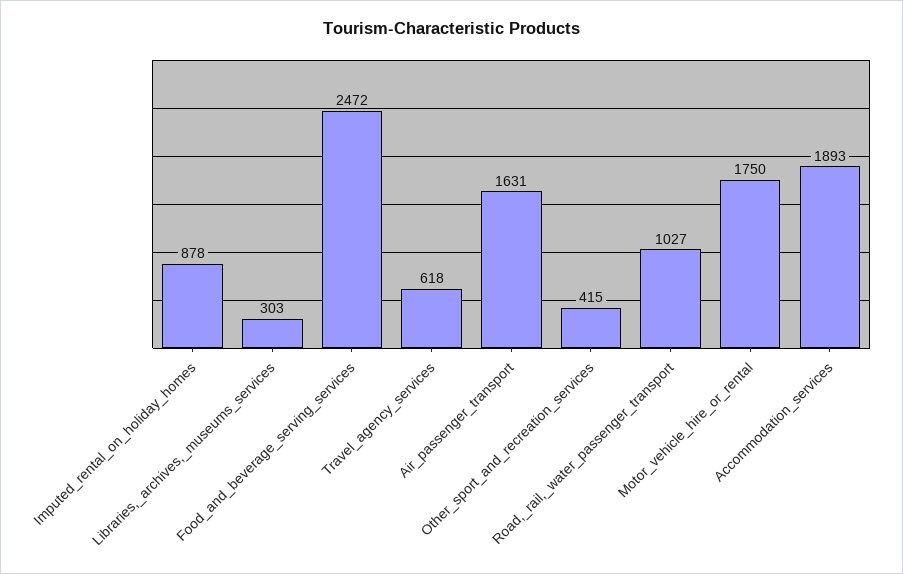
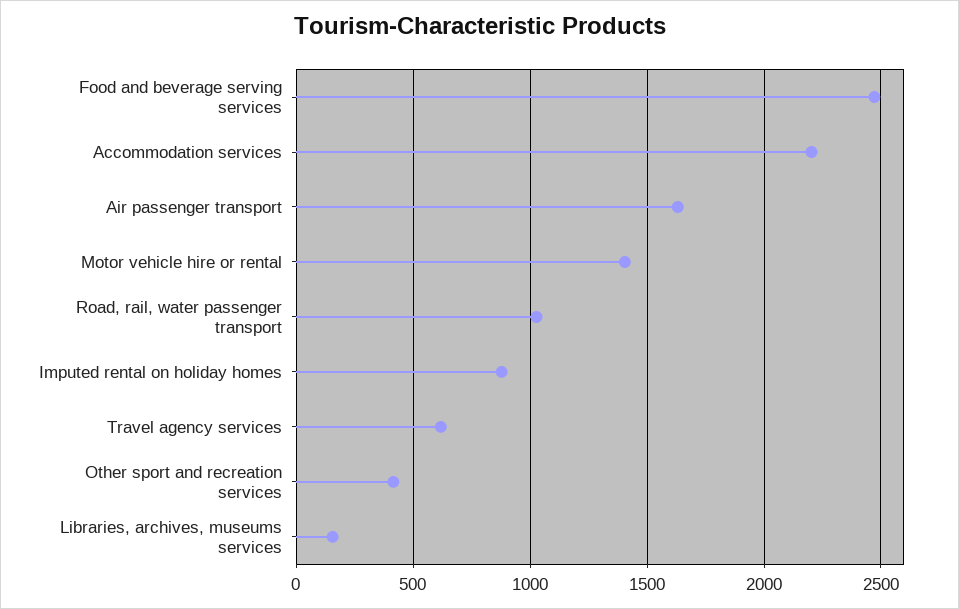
  {
    "Imputed_rental_on_holiday_homes": 878,
-   "Libraries,_archives,_museums_services": 303,
+   "Libraries,_archives,_museums_services": 150,
    "Food_and_beverage_serving_services": 2472,
    "Travel_agency_services": 618,
    "Air_passenger_transport": 1631,
    "Other_sport_and_recreation_services": 415,
    "Road,_rail,_water_passenger_transport": 1027,
-   "Motor_vehicle_hire_or_rental": 1750,
+   "Motor_vehicle_hire_or_rental": 1400,
-   "Accommodation_services": 1893
+   "Accommodation_services": 2200
  }

